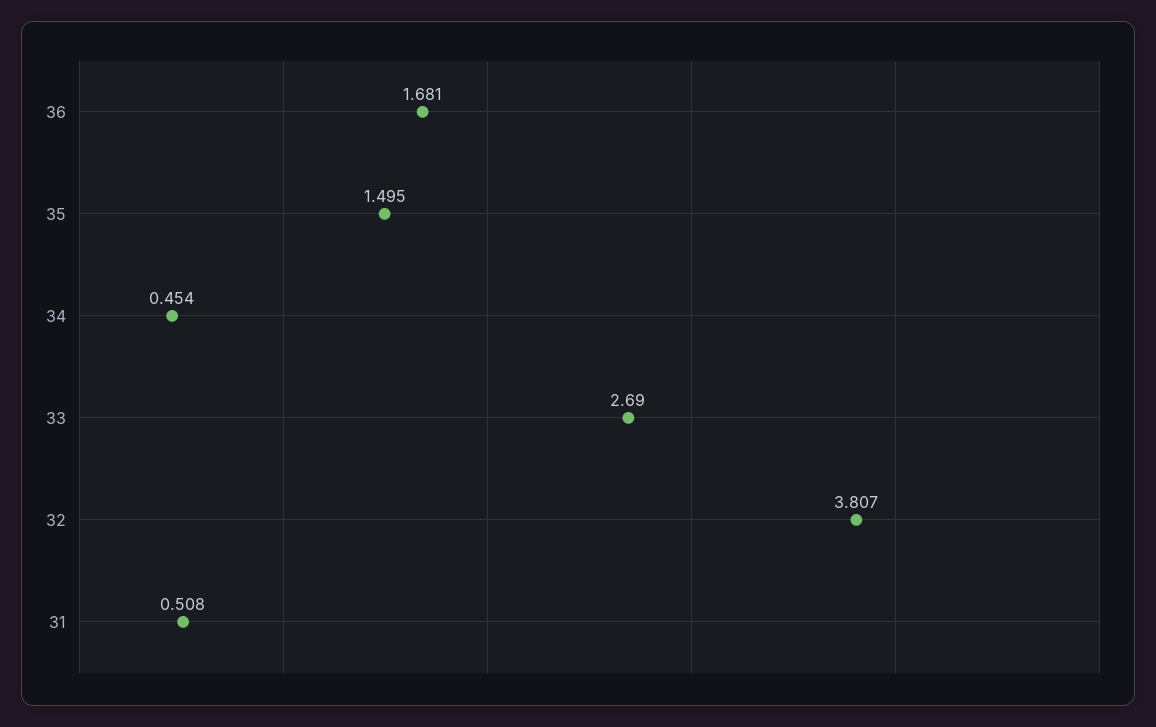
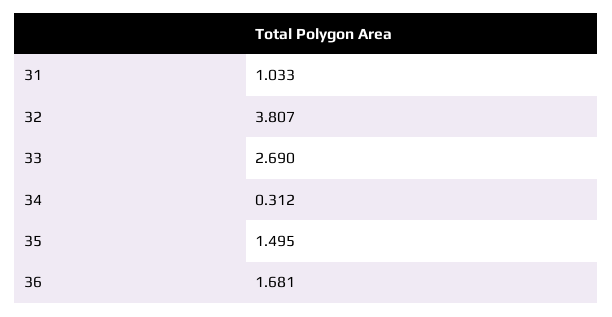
  {
    "36": 1.681,
    "35": 1.495,
-   "34": 0.454,
+   "34": 0.312,
    "33": 2.69,
    "32": 3.807,
-   "31": 0.508
+   "31": 1.033
  }

